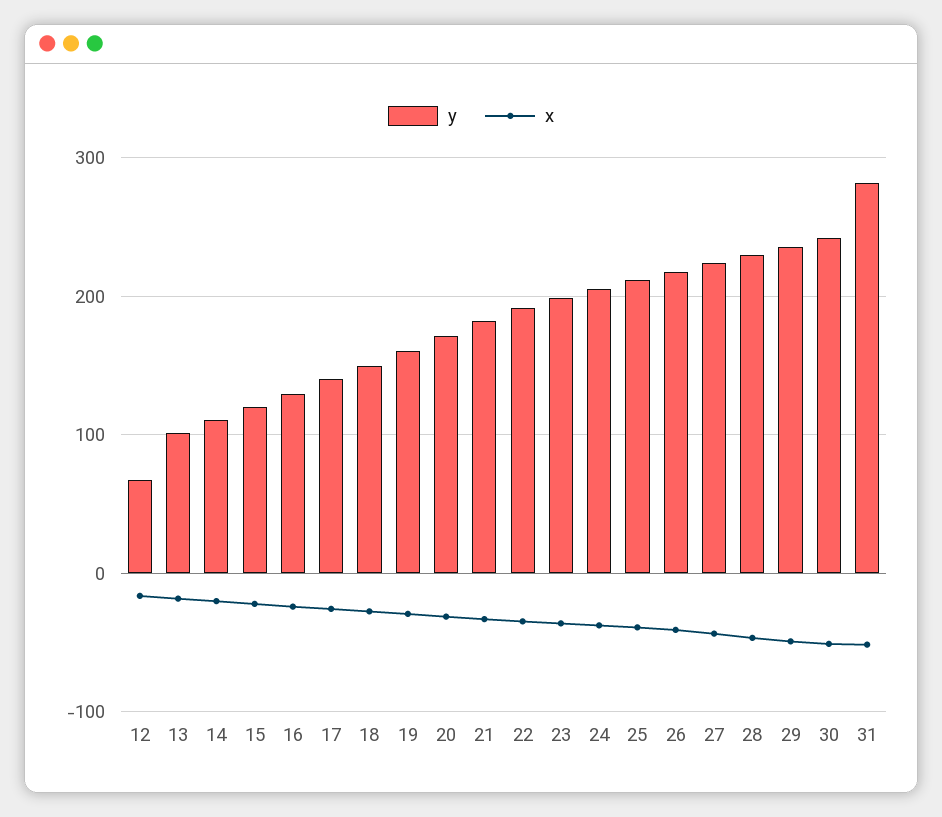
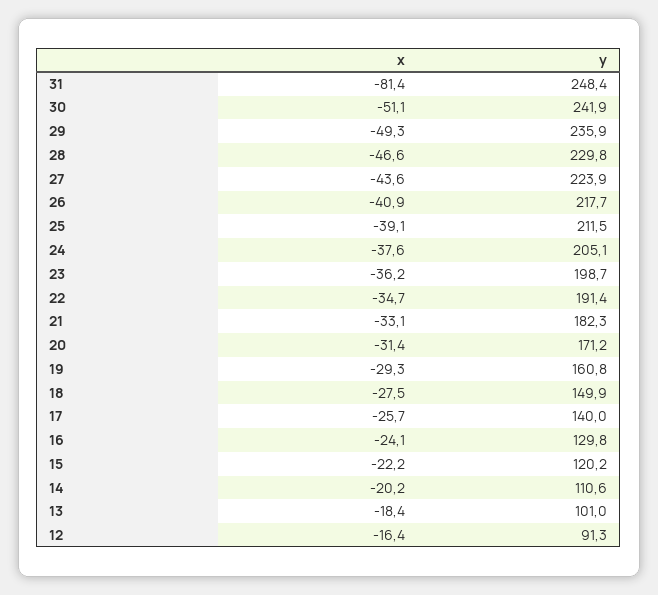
  {
    "y": {
-     "12": 70,
+     "12": 91.3,
      "13": 101,
      "14": 110.6,
      "15": 120.2,
      "16": 129.8,
      "17": 140,
      "18": 149.9,
      "19": 160.8,
      "20": 171.2,
      "21": 182.3,
      "22": 191.4,
      "23": 198.7,
      "24": 205.1,
      "25": 211.5,
      "26": 217.7,
      "27": 223.9,
      "28": 229.8,
      "29": 235.9,
      "30": 241.9,
-     "31": 280
+     "31": 248.4
    },
    "x": {
      "12": -16.4,
      "13": -18.4,
      "14": -20.2,
      "15": -22.2,
      "16": -24.1,
      "17": -25.7,
      "18": -27.5,
      "19": -29.3,
      "20": -31.4,
      "21": -33.1,
      "22": -34.7,
      "23": -36.2,
      "24": -37.6,
      "25": -39.1,
      "26": -40.9,
      "27": -43.6,
      "28": -46.6,
      "29": -49.3,
      "30": -51.1,
-     "31": -50
+     "31": -81.4
    }
  }

